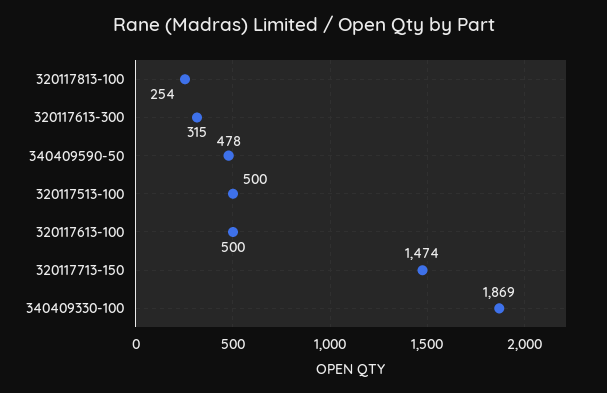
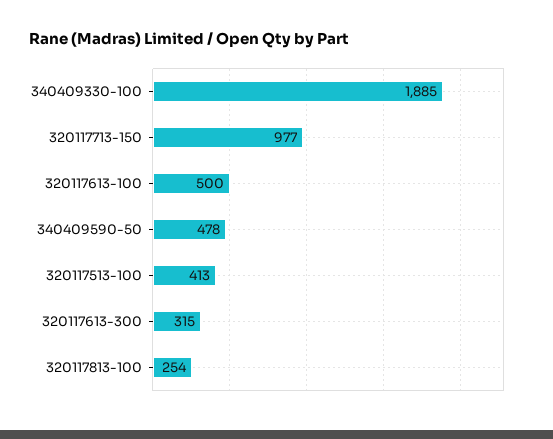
  {
    "320117813-100": 254,
    "320117613-300": 315,
    "340409590-50": 478,
-   "320117513-100": 500,
+   "320117513-100": 413,
    "320117613-100": 500,
-   "320117713-150": 1474,
+   "320117713-150": 977,
-   "340409330-100": 1869
+   "340409330-100": 1885
  }

